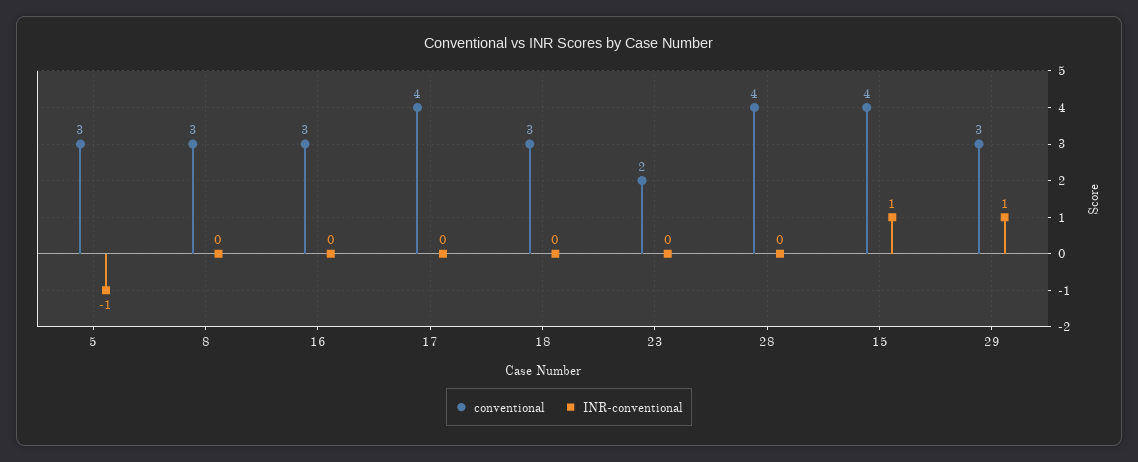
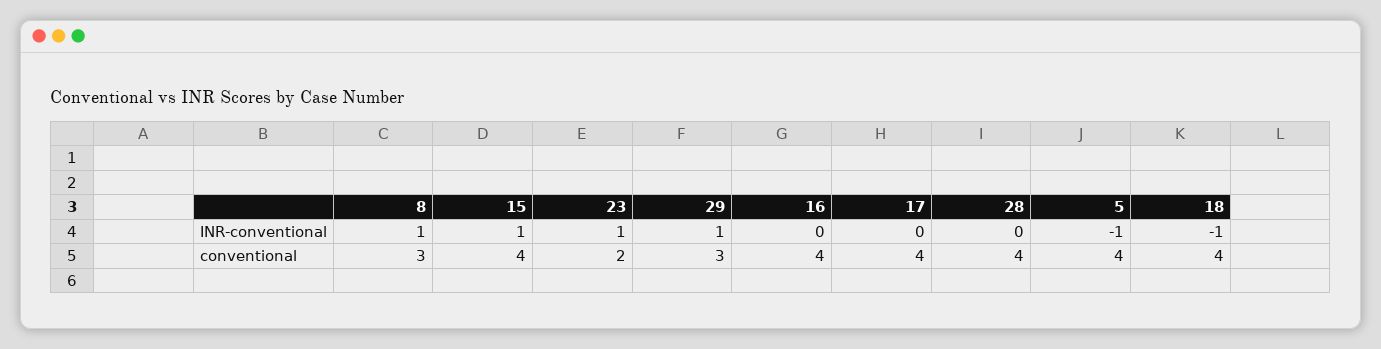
  {
    "conventional": {
-     "5": 3,
+     "5": 4,
      "8": 3,
-     "16": 3,
+     "16": 4,
      "17": 4,
-     "18": 3,
+     "18": 4,
      "23": 2,
      "28": 4,
      "15": 4,
      "29": 3
    },
    "INR-conventional": {
      "5": -1,
-     "8": 0,
+     "8": 1,
      "16": 0,
      "17": 0,
-     "18": 0,
+     "18": -1,
-     "23": 0,
+     "23": 1,
      "28": 0,
      "15": 1,
      "29": 1
    }
  }

